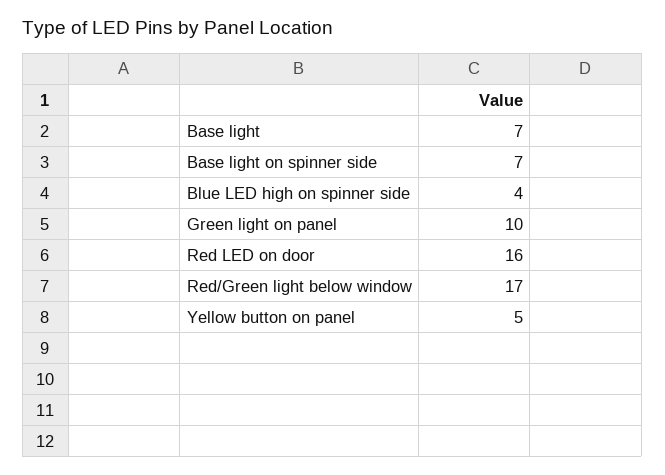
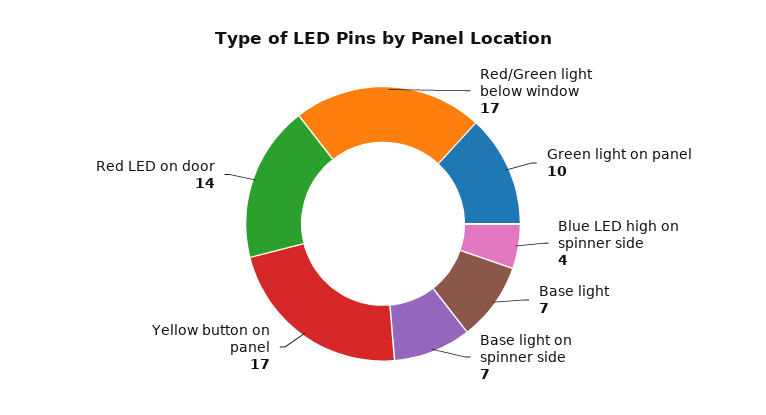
  {
    "Base light": 7,
    "Base light on spinner side": 7,
    "Blue LED high on spinner side": 4,
    "Green light on panel": 10,
-   "Red LED on door": 16,
+   "Red LED on door": 14,
    "Red/Green light below window": 17,
-   "Yellow button on panel": 5
+   "Yellow button on panel": 17
  }

